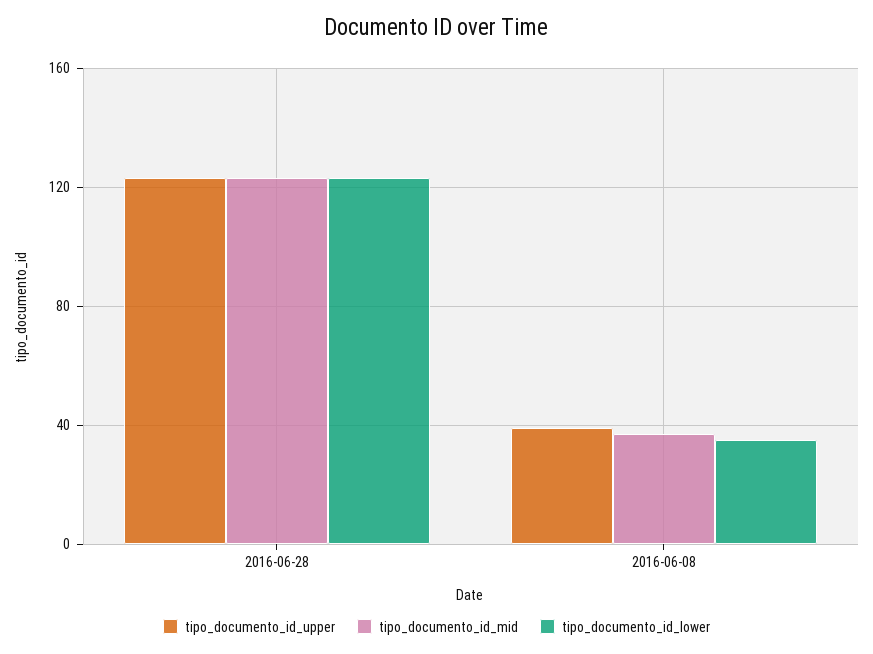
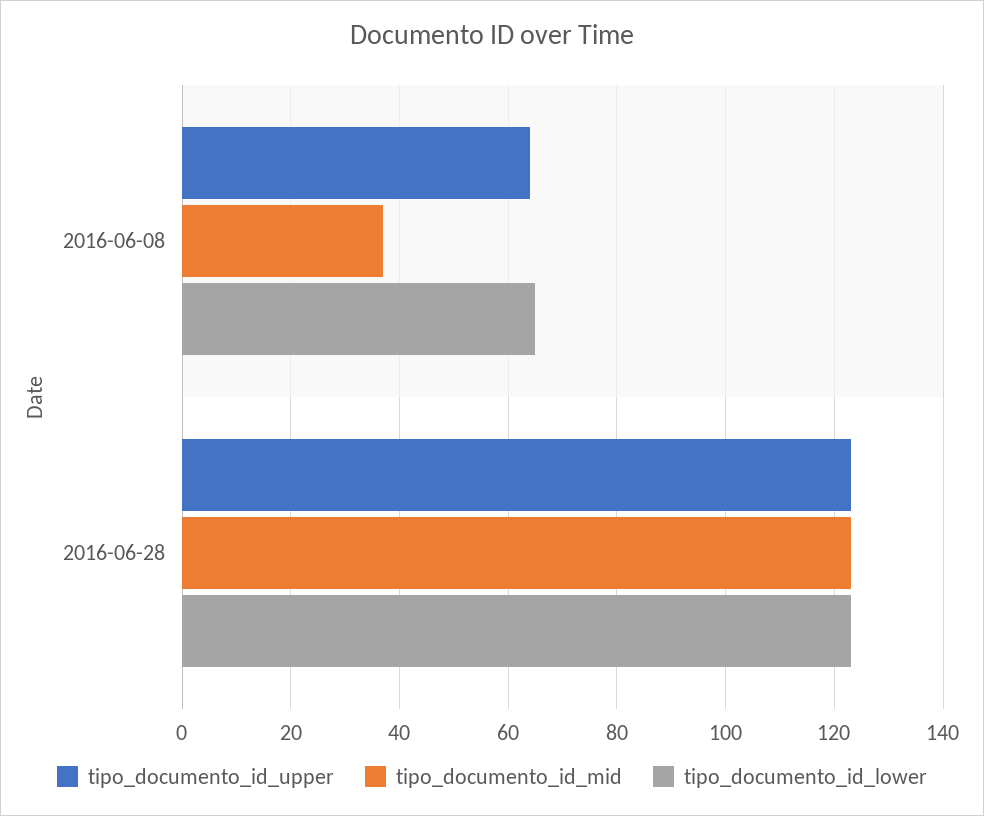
  {
    "tipo_documento_id_upper": {
      "2016-06-28": 125,
-     "2016-06-08": 40
+     "2016-06-08": 65
    },
    "tipo_documento_id_mid": {
      "2016-06-28": 125,
      "2016-06-08": 35
    },
    "tipo_documento_id_lower": {
      "2016-06-28": 125,
-     "2016-06-08": 35
+     "2016-06-08": 65
    }
  }

